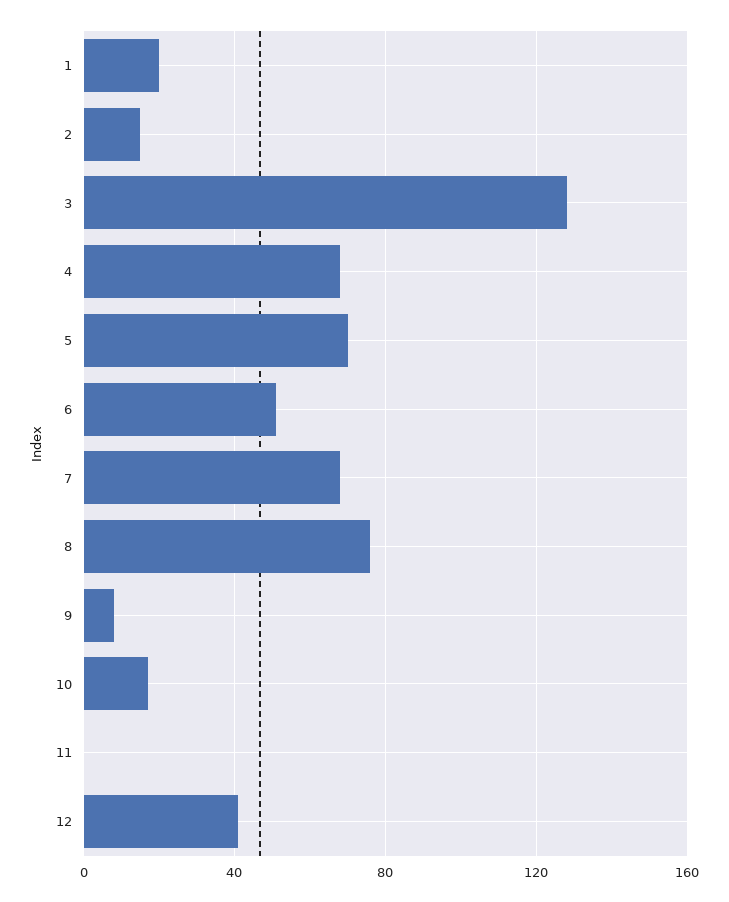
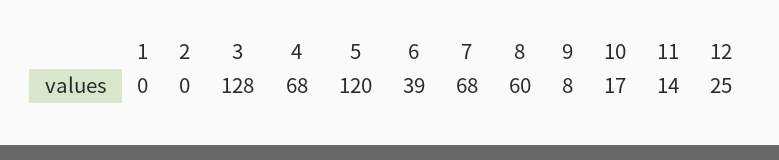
  {
-   "1": 20,
+   "1": 0,
-   "2": 15,
+   "2": 0,
    "3": 128,
    "4": 68,
-   "5": 70,
+   "5": 120,
-   "6": 50,
+   "6": 39,
    "7": 68,
-   "8": 75,
+   "8": 60,
    "9": 8,
    "10": 17,
-   "11": 0,
+   "11": 14,
-   "12": 40
+   "12": 25
  }

